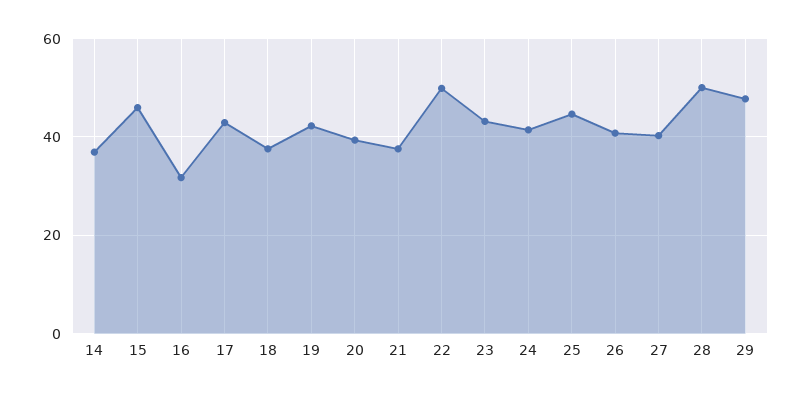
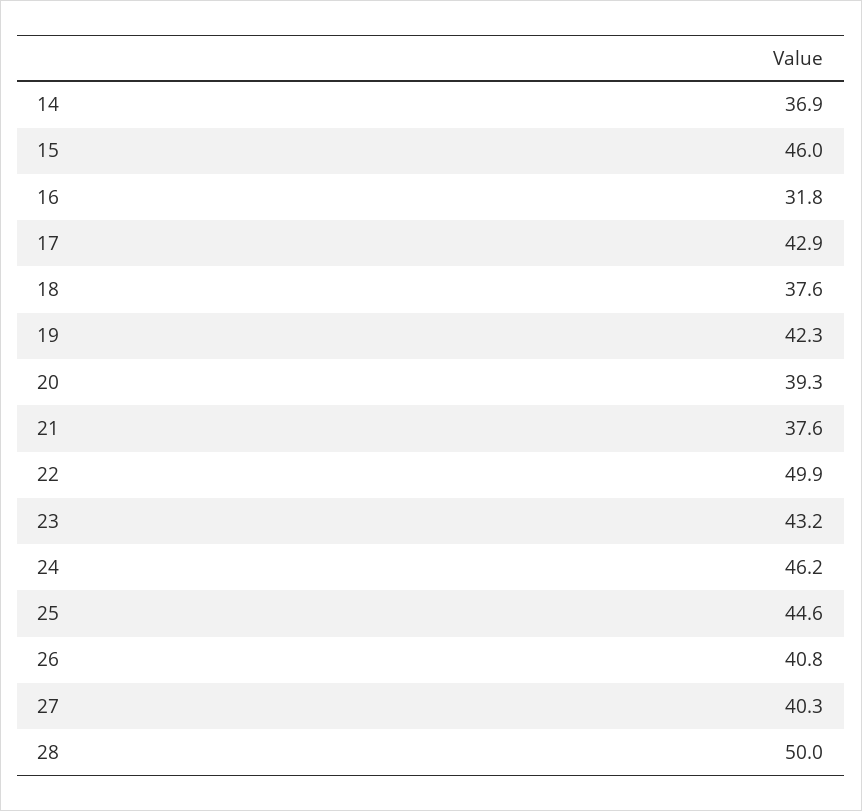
  {
    "14": 36.9,
    "15": 46,
    "16": 31.8,
    "17": 42.9,
    "18": 37.6,
    "19": 42.3,
    "20": 39.3,
    "21": 37.6,
    "22": 49.9,
    "23": 43.2,
-   "24": 42,
+   "24": 46.2,
    "25": 44.6,
    "26": 40.8,
    "27": 40.3,
-   "28": 50,
+   "28": 50
-   "29": 48
  }

